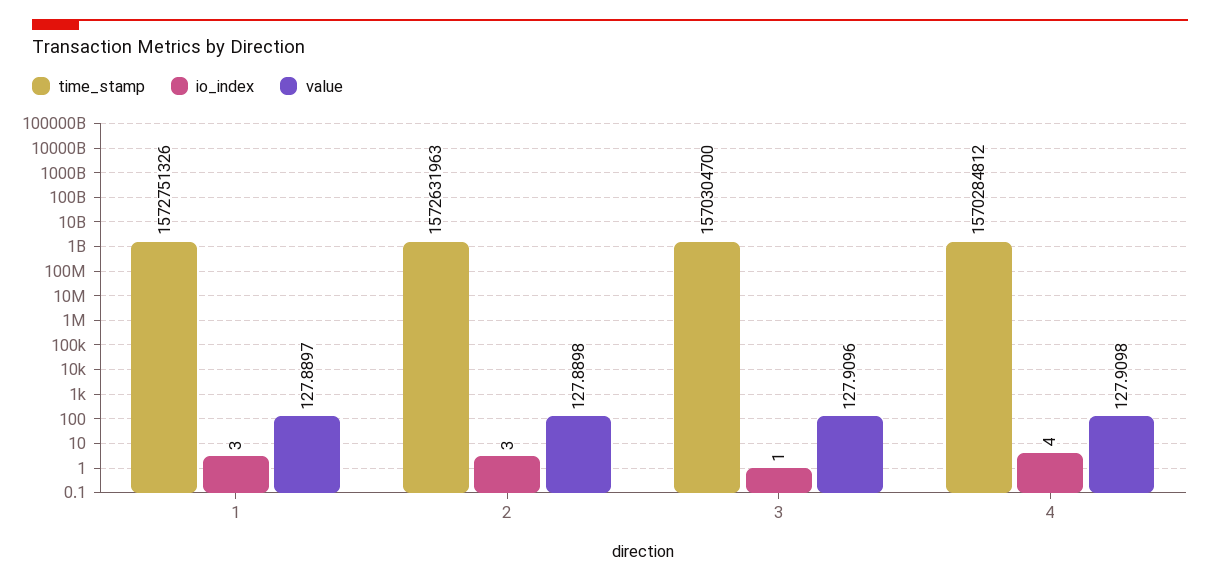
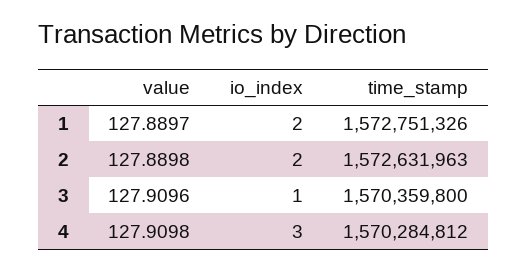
  {
    "time_stamp": {
      "1": 1572751326,
      "2": 1572631963,
-     "3": 1570304700,
+     "3": 1570359800,
      "4": 1570284812
    },
    "io_index": {
-     "1": 3,
+     "1": 2,
-     "2": 3,
+     "2": 2,
      "3": 1,
-     "4": 4
+     "4": 3
    },
    "value": {
      "1": 127.8897,
      "2": 127.8898,
      "3": 127.9096,
      "4": 127.9098
    }
  }

